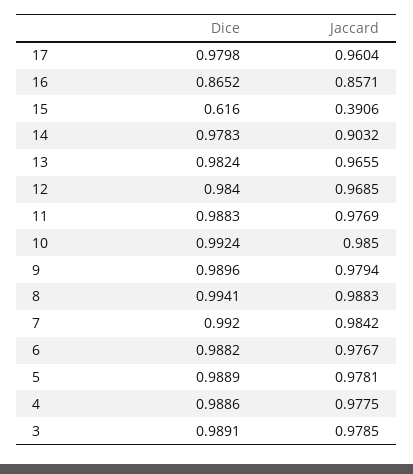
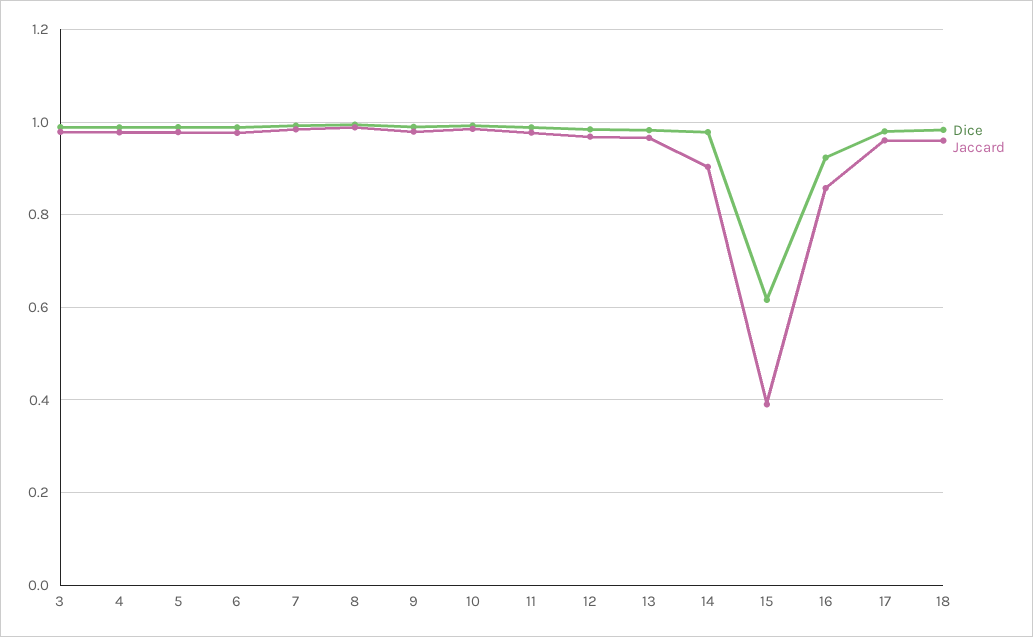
  {
    "Dice": {
      "17": 0.9798,
-     "16": 0.8652,
+     "16": 0.92,
      "15": 0.616,
      "14": 0.9783,
      "13": 0.9824,
      "12": 0.984,
      "11": 0.9883,
      "10": 0.9924,
      "9": 0.9896,
      "8": 0.9941,
      "7": 0.992,
      "6": 0.9882,
      "5": 0.9889,
      "4": 0.9886,
-     "3": 0.9891
+     "3": 0.9891,
+     "18": 0.98
    },
    "Jaccard": {
      "17": 0.9604,
      "16": 0.8571,
      "15": 0.3906,
      "14": 0.9032,
      "13": 0.9655,
      "12": 0.9685,
      "11": 0.9769,
      "10": 0.985,
      "9": 0.9794,
      "8": 0.9883,
      "7": 0.9842,
      "6": 0.9767,
      "5": 0.9781,
      "4": 0.9775,
-     "3": 0.9785
+     "3": 0.9785,
+     "18": 0.96
    }
  }

